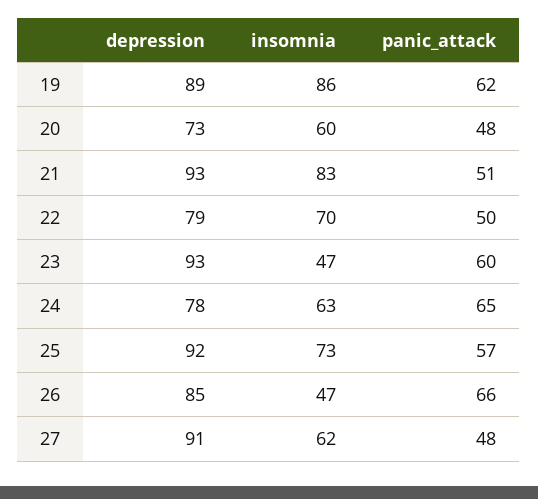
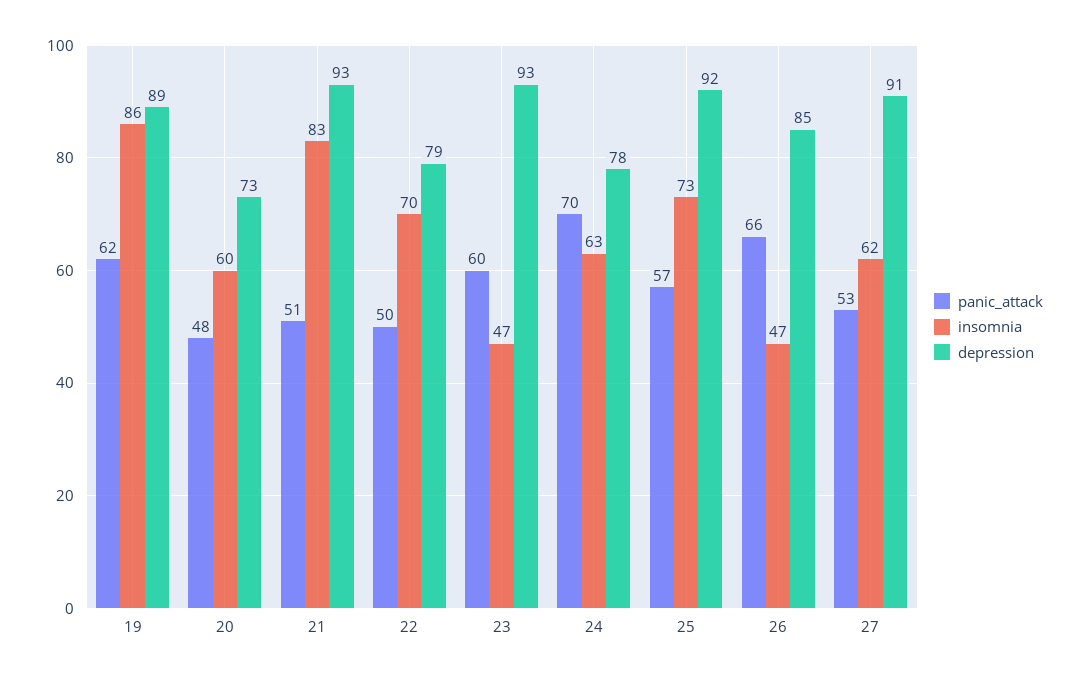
  {
    "depression": {
      "19": 89,
      "20": 73,
      "21": 93,
      "22": 79,
      "23": 93,
      "24": 78,
      "25": 92,
      "26": 85,
      "27": 91
    },
    "insomnia": {
      "19": 86,
      "20": 60,
      "21": 83,
      "22": 70,
      "23": 47,
      "24": 63,
      "25": 73,
      "26": 47,
      "27": 62
    },
    "panic_attack": {
      "19": 62,
      "20": 48,
      "21": 51,
      "22": 50,
      "23": 60,
-     "24": 65,
+     "24": 70,
      "25": 57,
      "26": 66,
-     "27": 48
+     "27": 53
    }
  }

